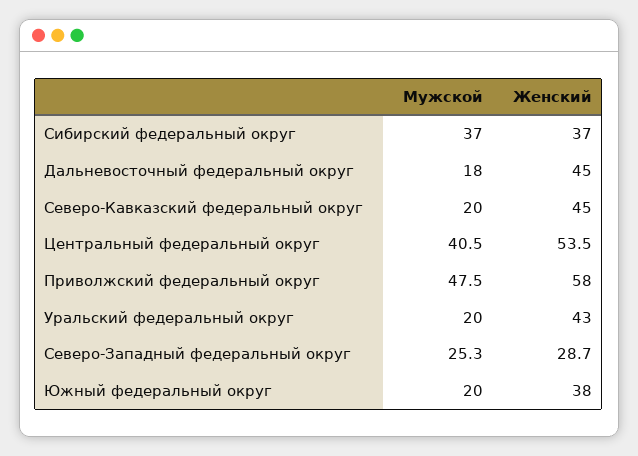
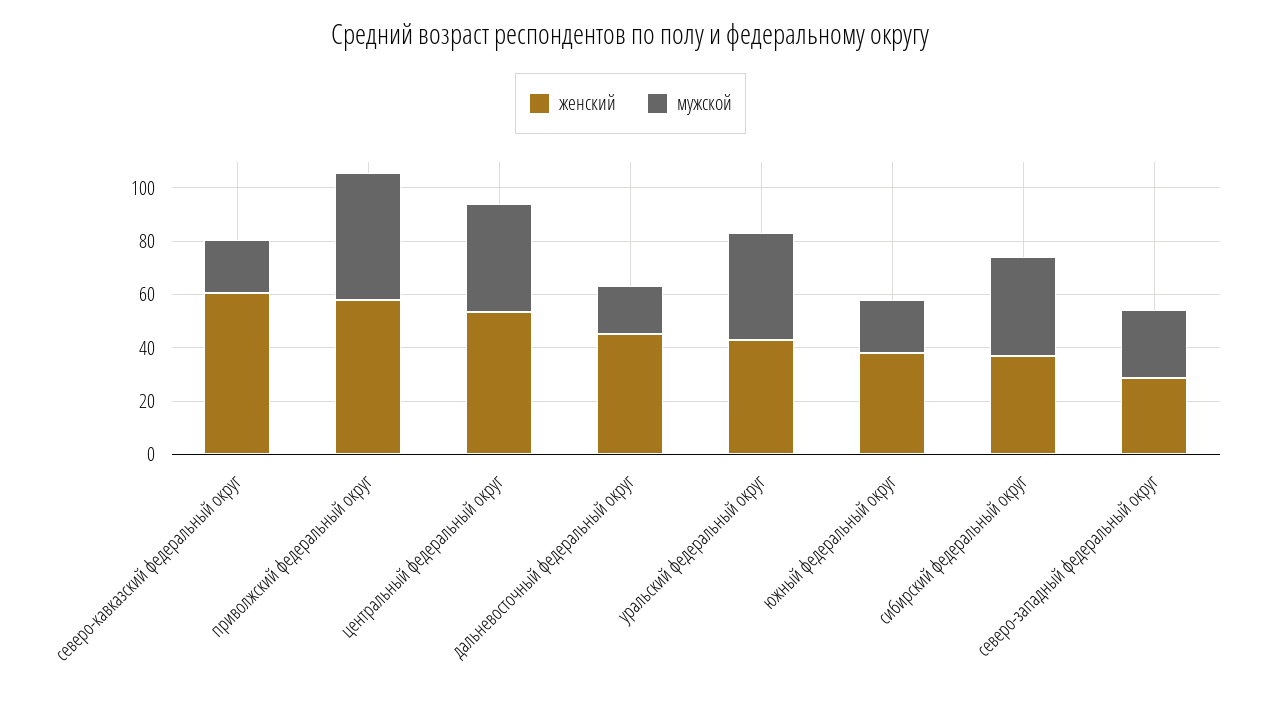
  {
    "Мужской": {
      "Сибирский федеральный округ": 37,
      "Дальневосточный федеральный округ": 18,
      "Северо-Кавказский федеральный округ": 20,
      "Центральный федеральный округ": 40.5,
      "Приволжский федеральный округ": 47.5,
-     "Уральский федеральный округ": 20,
+     "Уральский федеральный округ": 40,
      "Северо-Западный федеральный округ": 25.3,
      "Южный федеральный округ": 20
    },
    "Женский": {
      "Сибирский федеральный округ": 37,
      "Дальневосточный федеральный округ": 45,
-     "Северо-Кавказский федеральный округ": 45,
+     "Северо-Кавказский федеральный округ": 60,
      "Центральный федеральный округ": 53.5,
      "Приволжский федеральный округ": 58,
      "Уральский федеральный округ": 43,
      "Северо-Западный федеральный округ": 28.7,
      "Южный федеральный округ": 38
    }
  }

